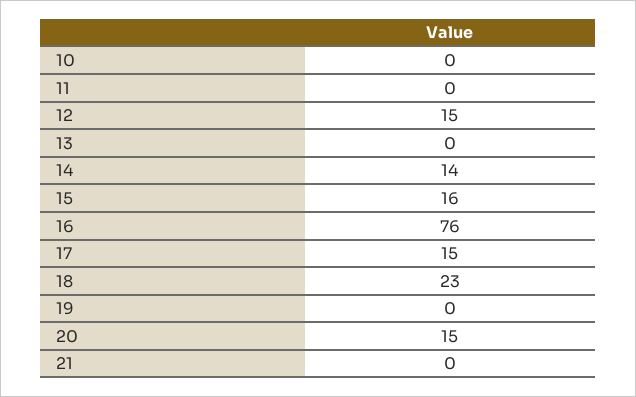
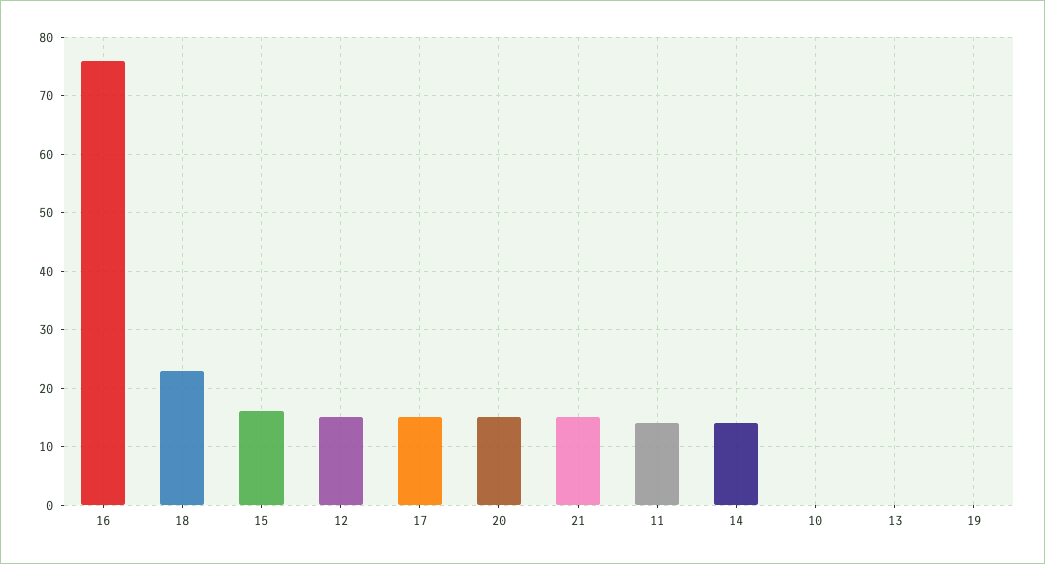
  {
    "10": 0,
-   "11": 0,
+   "11": 15,
    "12": 15,
    "13": 0,
    "14": 14,
    "15": 16,
    "16": 76,
    "17": 15,
    "18": 23,
    "19": 0,
    "20": 15,
-   "21": 0
+   "21": 15
  }

